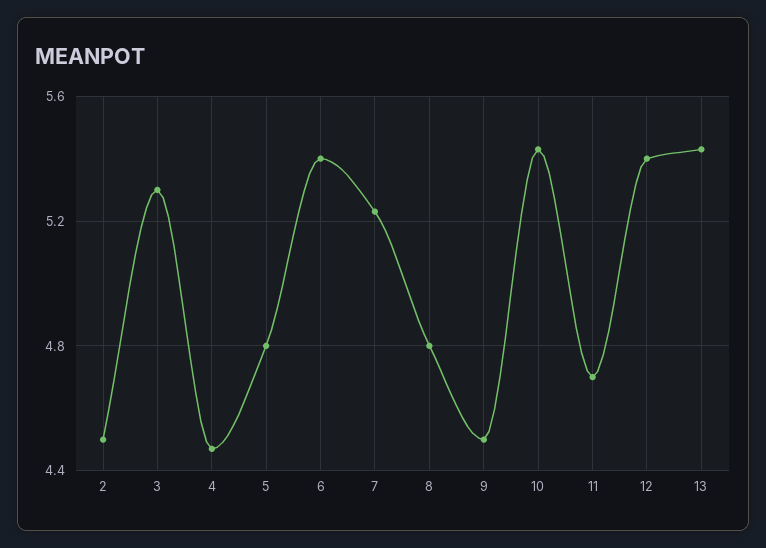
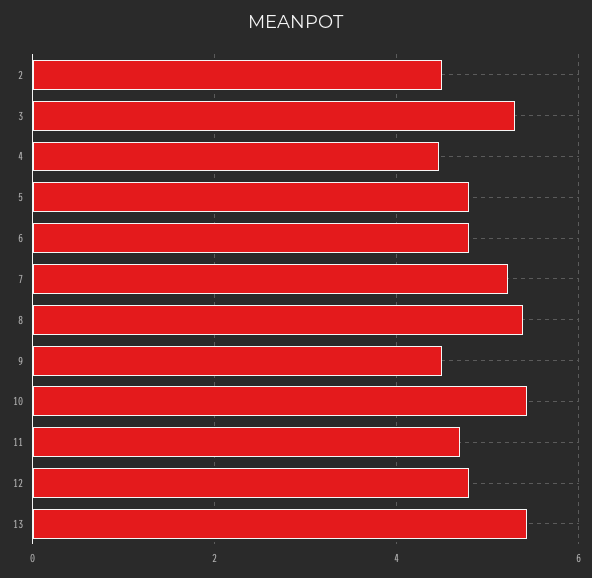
  {
    "2": 4.5,
    "3": 5.3,
    "4": 4.45,
    "5": 4.8,
-   "6": 5.4,
+   "6": 4.8,
    "7": 5.25,
-   "8": 4.8,
+   "8": 5.4,
    "9": 4.5,
    "10": 5.45,
    "11": 4.7,
-   "12": 5.4,
+   "12": 4.8,
    "13": 5.45
  }

